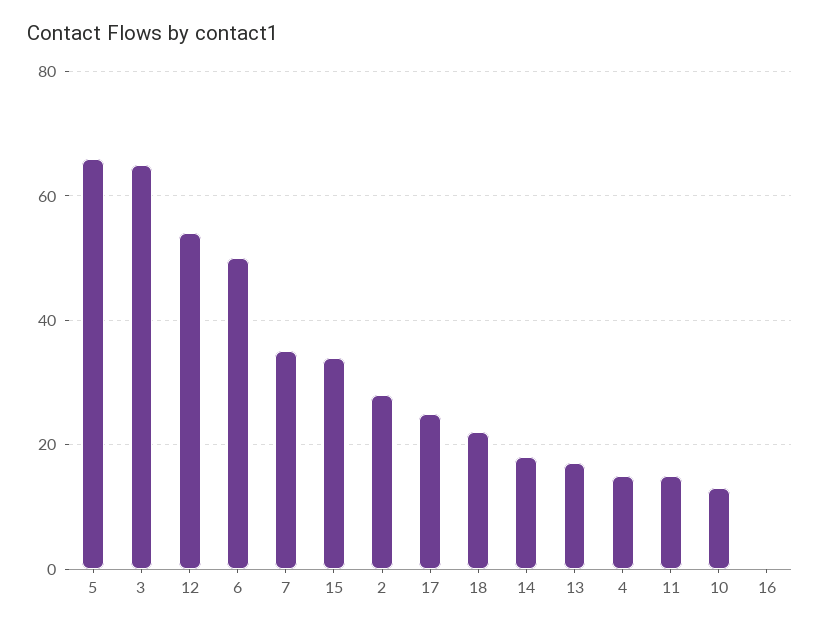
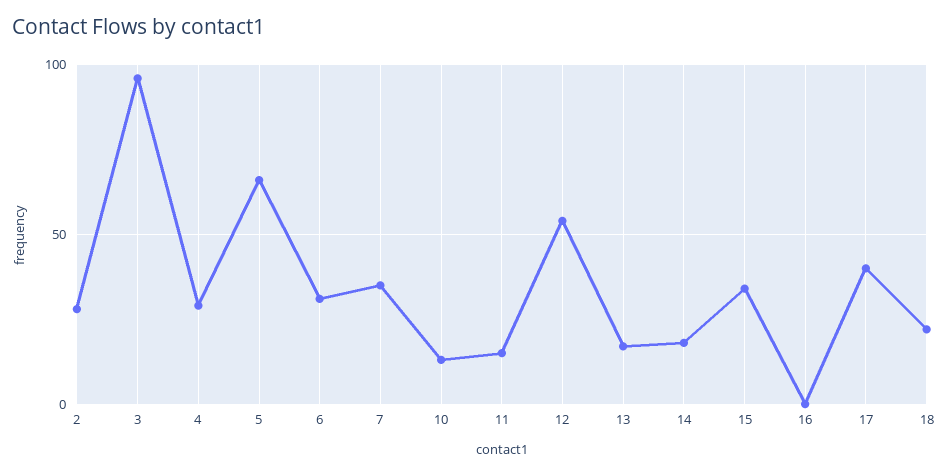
  {
    "5": 65,
-   "3": 65,
+   "3": 95,
    "12": 55,
-   "6": 50,
+   "6": 30,
    "7": 35,
    "15": 35,
    "2": 30,
-   "17": 25,
+   "17": 40,
    "18": 20,
    "14": 20,
    "13": 15,
-   "4": 15,
+   "4": 30,
    "11": 15,
    "10": 15,
    "16": 0
  }

